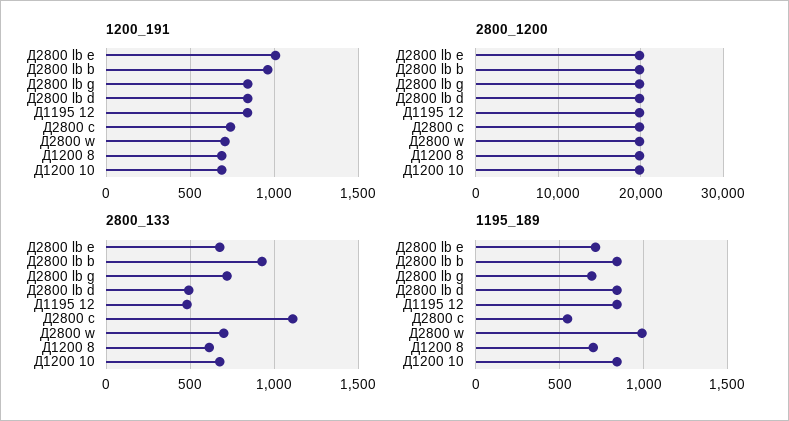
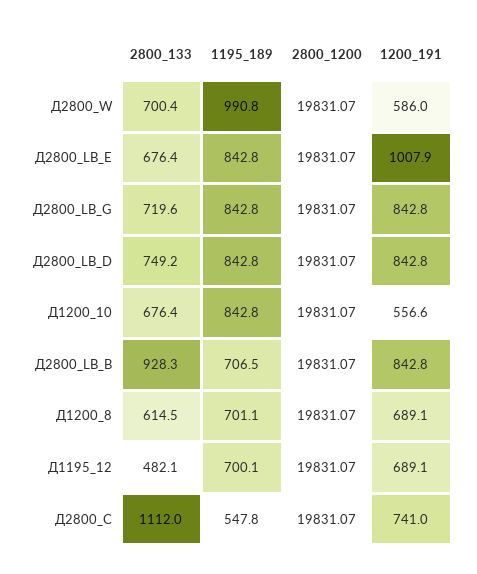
  {
    "1200_191": {
      "Д2800 lb e": 1007.9,
-     "Д2800 lb b": 950,
+     "Д2800 lb b": 842.8,
      "Д2800 lb g": 842.8,
      "Д2800 lb d": 842.8,
-     "Д1195 12": 850,
+     "Д1195 12": 689.1,
      "Д2800 c": 741,
-     "Д2800 w": 700,
+     "Д2800 w": 586,
      "Д1200 8": 689.1,
-     "Д1200 10": 700
+     "Д1200 10": 556.6
    },
    "2800_1200": {
      "Д2800 lb e": 19831.07,
      "Д2800 lb b": 19831.07,
      "Д2800 lb g": 19831.07,
      "Д2800 lb d": 19831.07,
      "Д1195 12": 19831.07,
      "Д2800 c": 19831.07,
      "Д2800 w": 19831.07,
      "Д1200 8": 19831.07,
      "Д1200 10": 19831.07
    },
    "2800_133": {
      "Д2800 lb e": 676.4,
      "Д2800 lb b": 928.3,
      "Д2800 lb g": 719.6,
-     "Д2800 lb d": 500,
+     "Д2800 lb d": 749.2,
      "Д1195 12": 482.1,
      "Д2800 c": 1112,
      "Д2800 w": 700.4,
      "Д1200 8": 614.5,
      "Д1200 10": 676.4
    },
    "1195_189": {
-     "Д2800 lb e": 700,
+     "Д2800 lb e": 842.8,
-     "Д2800 lb b": 850,
+     "Д2800 lb b": 706.5,
-     "Д2800 lb g": 700,
+     "Д2800 lb g": 842.8,
      "Д2800 lb d": 842.8,
-     "Д1195 12": 850,
+     "Д1195 12": 700.1,
      "Д2800 c": 547.8,
      "Д2800 w": 990.8,
      "Д1200 8": 701.1,
      "Д1200 10": 842.8
    }
  }

